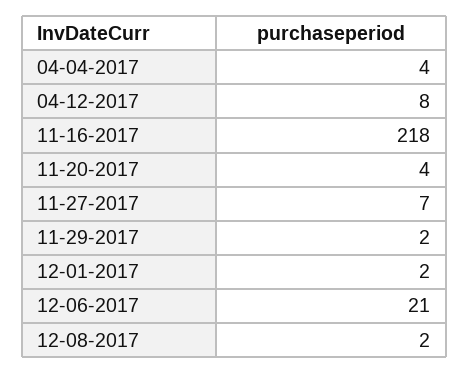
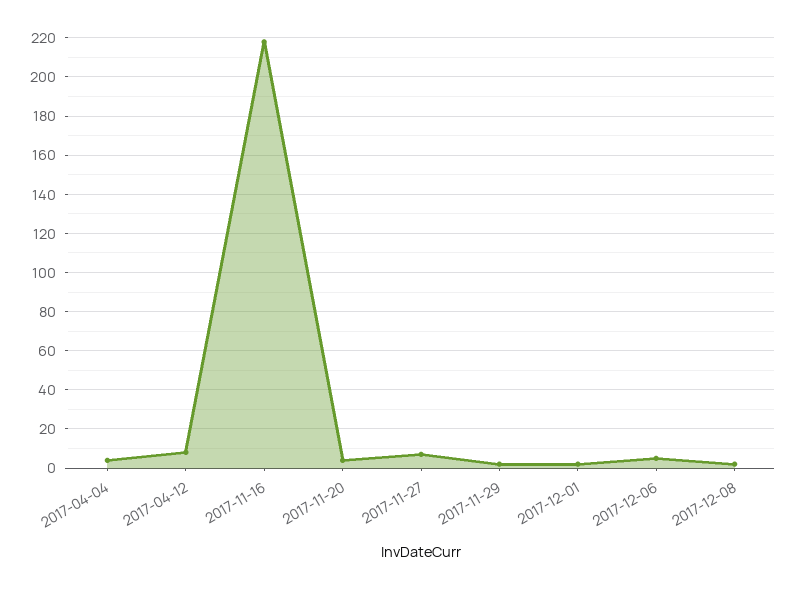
  {
    "04-04-2017": 4,
    "04-12-2017": 8,
    "11-16-2017": 218,
    "11-20-2017": 4,
    "11-27-2017": 7,
    "11-29-2017": 2,
    "12-01-2017": 2,
-   "12-06-2017": 21,
+   "12-06-2017": 5,
    "12-08-2017": 2
  }

